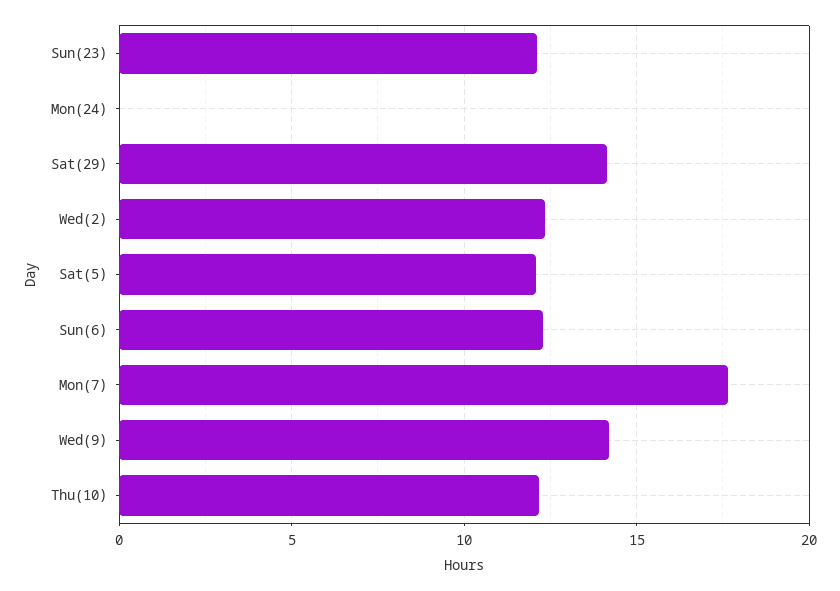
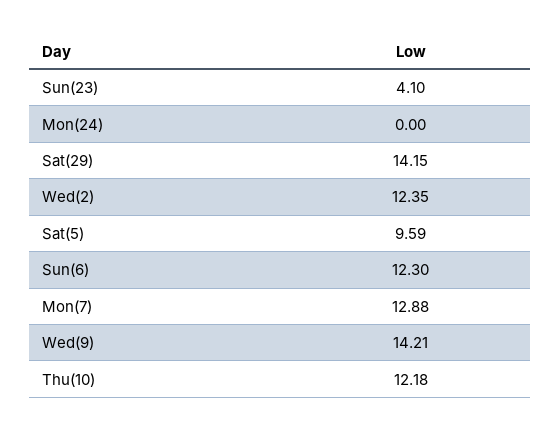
  {
-   "Sun(23)": 12,
+   "Sun(23)": 4.1,
    "Mon(24)": 0,
    "Sat(29)": 14.15,
    "Wed(2)": 12.35,
-   "Sat(5)": 12,
+   "Sat(5)": 9.59,
    "Sun(6)": 12.3,
-   "Mon(7)": 17.5,
+   "Mon(7)": 12.88,
    "Wed(9)": 14.21,
    "Thu(10)": 12.18
  }

